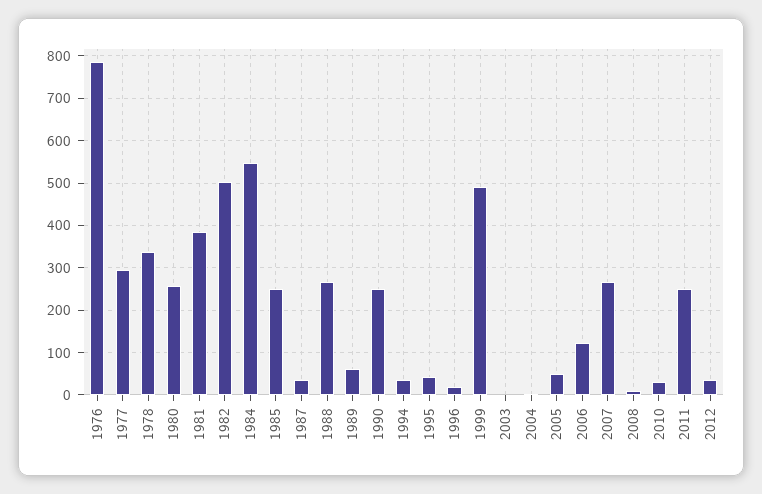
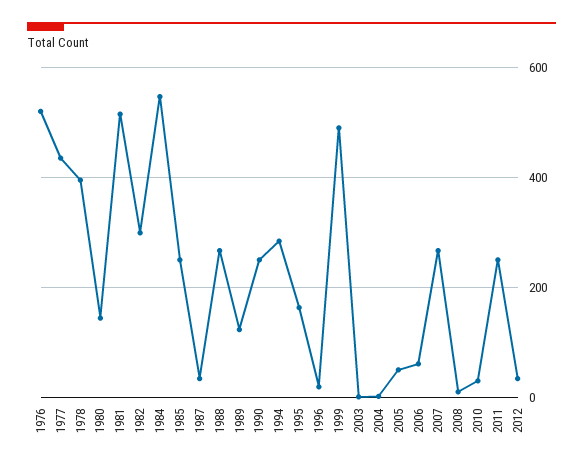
  {
-   "1976": 780,
+   "1976": 520,
-   "1977": 300,
+   "1977": 440,
-   "1978": 340,
+   "1978": 400,
-   "1980": 260,
+   "1980": 140,
-   "1981": 380,
+   "1981": 520,
-   "1982": 500,
+   "1982": 300,
    "1984": 540,
    "1985": 260,
    "1987": 40,
    "1988": 260,
-   "1989": 60,
+   "1989": 120,
    "1990": 260,
-   "1994": 40,
+   "1994": 280,
-   "1995": 40,
+   "1995": 160,
    "1996": 20,
    "1999": 500,
    "2003": 0,
    "2004": 0,
    "2005": 60,
-   "2006": 120,
+   "2006": 60,
    "2007": 260,
    "2008": 20,
    "2010": 40,
    "2011": 260,
    "2012": 40
  }

